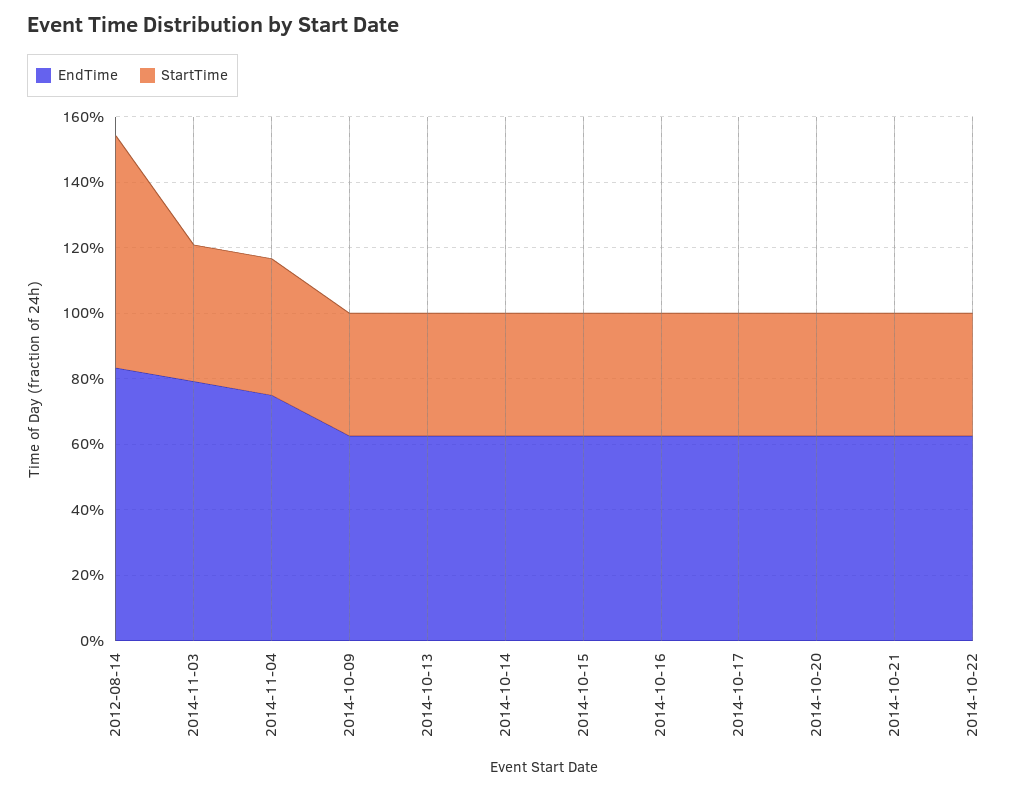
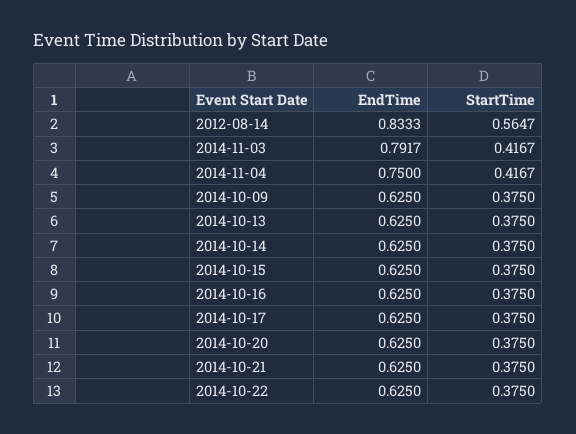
  {
    "EndTime": {
      "2012-08-14": 0.8333,
      "2014-11-03": 0.7917,
      "2014-11-04": 0.75,
      "2014-10-09": 0.625,
      "2014-10-13": 0.625,
      "2014-10-14": 0.625,
      "2014-10-15": 0.625,
      "2014-10-16": 0.625,
      "2014-10-17": 0.625,
      "2014-10-20": 0.625,
      "2014-10-21": 0.625,
      "2014-10-22": 0.625
    },
    "StartTime": {
-     "2012-08-14": 0.7,
+     "2012-08-14": 0.5647,
      "2014-11-03": 0.4167,
      "2014-11-04": 0.4167,
      "2014-10-09": 0.375,
      "2014-10-13": 0.375,
      "2014-10-14": 0.375,
      "2014-10-15": 0.375,
      "2014-10-16": 0.375,
      "2014-10-17": 0.375,
      "2014-10-20": 0.375,
      "2014-10-21": 0.375,
      "2014-10-22": 0.375
    }
  }

